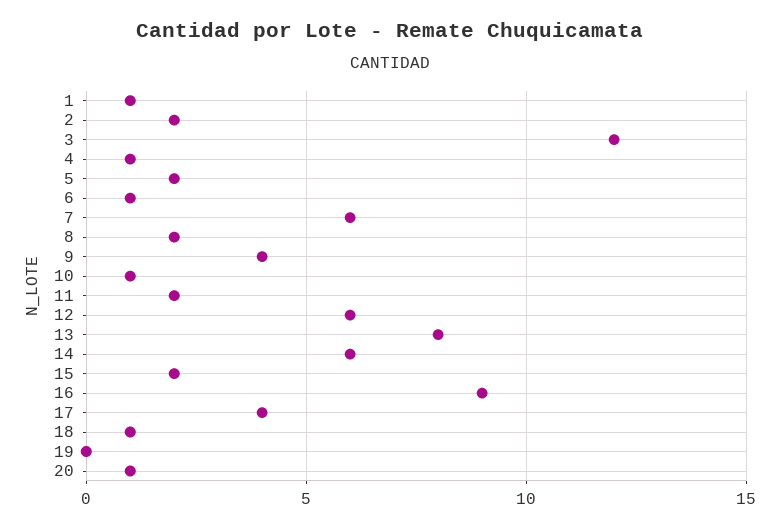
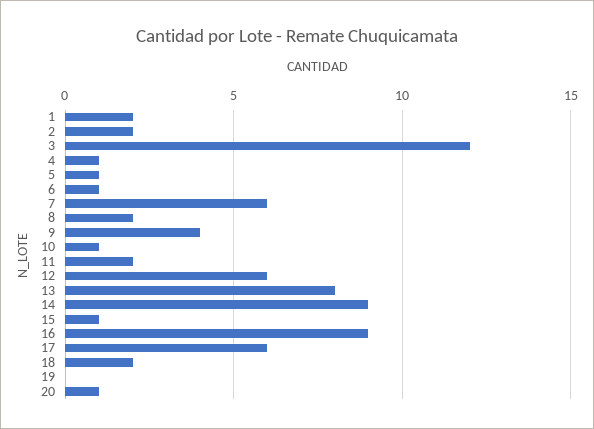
  {
-   "1": 1,
+   "1": 2,
    "2": 2,
    "3": 12,
    "4": 1,
-   "5": 2,
+   "5": 1,
    "6": 1,
    "7": 6,
    "8": 2,
    "9": 4,
    "10": 1,
    "11": 2,
    "12": 6,
    "13": 8,
-   "14": 6,
+   "14": 9,
-   "15": 2,
+   "15": 1,
    "16": 9,
-   "17": 4,
+   "17": 6,
-   "18": 1,
+   "18": 2,
    "19": 0,
    "20": 1
  }

